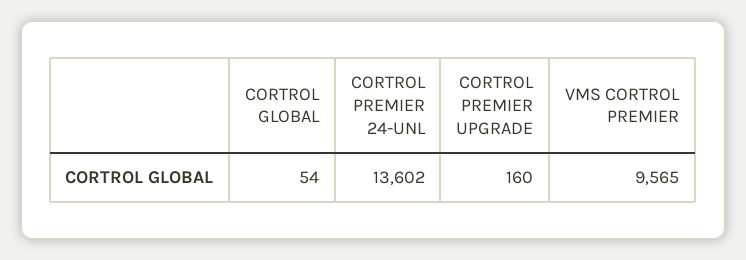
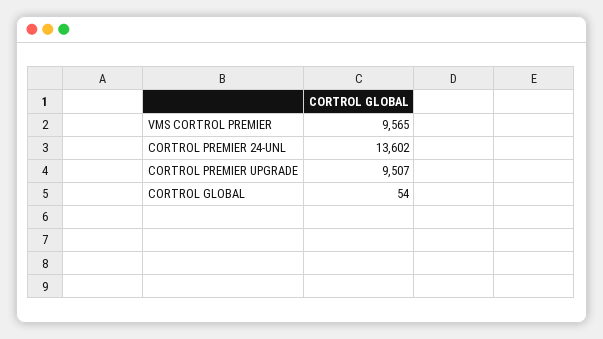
  {
    "CORTROL GLOBAL": 54,
    "CORTROL PREMIER 24-UNL": 13602,
-   "CORTROL PREMIER UPGRADE": 160,
+   "CORTROL PREMIER UPGRADE": 9507,
    "VMS CORTROL PREMIER": 9565
  }

